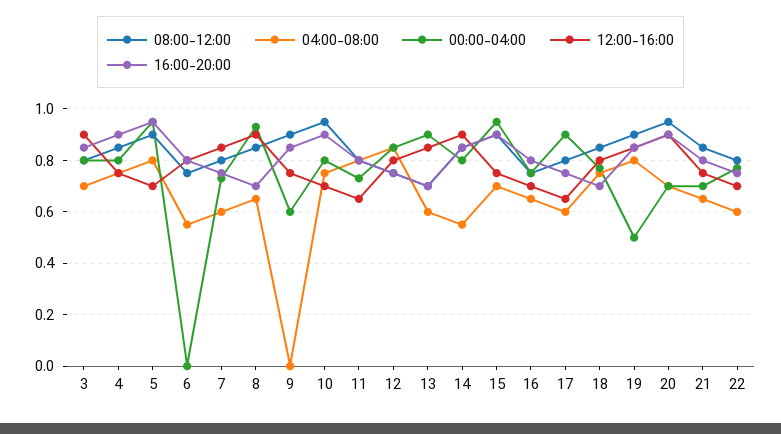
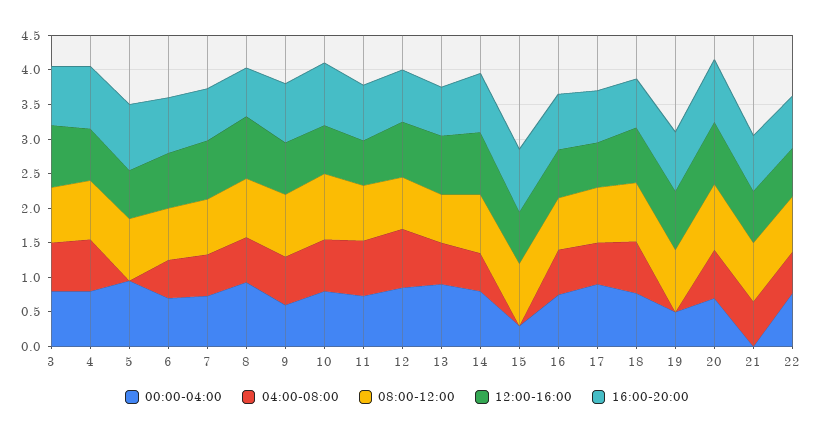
  {
    "08:00-12:00": {
      "3": 0.8,
      "4": 0.85,
      "5": 0.9,
      "6": 0.75,
      "7": 0.8,
      "8": 0.85,
      "9": 0.9,
      "10": 0.95,
      "11": 0.8,
      "12": 0.75,
      "13": 0.7,
      "14": 0.85,
      "15": 0.9,
      "16": 0.75,
      "17": 0.8,
      "18": 0.85,
      "19": 0.9,
      "20": 0.95,
      "21": 0.85,
      "22": 0.8
    },
    "04:00-08:00": {
      "3": 0.7,
      "4": 0.75,
-     "5": 0.8,
+     "5": 0,
      "6": 0.55,
      "7": 0.6,
      "8": 0.65,
-     "9": 0,
+     "9": 0.75,
      "10": 0.75,
      "11": 0.8,
      "12": 0.85,
      "13": 0.6,
      "14": 0.55,
-     "15": 0.7,
+     "15": 0,
      "16": 0.65,
      "17": 0.6,
      "18": 0.75,
-     "19": 0.8,
+     "19": 0,
      "20": 0.7,
      "21": 0.65,
      "22": 0.6
    },
    "00:00-04:00": {
      "3": 0.8,
      "4": 0.8,
      "5": 0.95,
-     "6": 0,
+     "6": 0.75,
      "7": 0.75,
      "8": 0.95,
      "9": 0.6,
      "10": 0.8,
      "11": 0.75,
      "12": 0.85,
      "13": 0.9,
      "14": 0.8,
-     "15": 0.95,
+     "15": 0.25,
      "16": 0.75,
      "17": 0.9,
      "18": 0.75,
      "19": 0.5,
      "20": 0.7,
-     "21": 0.7,
+     "21": 0,
      "22": 0.75
    },
    "12:00-16:00": {
      "3": 0.9,
      "4": 0.75,
      "5": 0.7,
      "6": 0.8,
      "7": 0.85,
      "8": 0.9,
      "9": 0.75,
      "10": 0.7,
      "11": 0.65,
      "12": 0.8,
      "13": 0.85,
      "14": 0.9,
      "15": 0.75,
      "16": 0.7,
      "17": 0.65,
      "18": 0.8,
      "19": 0.85,
      "20": 0.9,
      "21": 0.75,
      "22": 0.7
    },
    "16:00-20:00": {
      "3": 0.85,
      "4": 0.9,
      "5": 0.95,
      "6": 0.8,
      "7": 0.75,
      "8": 0.7,
      "9": 0.85,
      "10": 0.9,
      "11": 0.8,
      "12": 0.75,
      "13": 0.7,
      "14": 0.85,
      "15": 0.9,
      "16": 0.8,
      "17": 0.75,
      "18": 0.7,
      "19": 0.85,
      "20": 0.9,
      "21": 0.8,
      "22": 0.75
    }
  }

